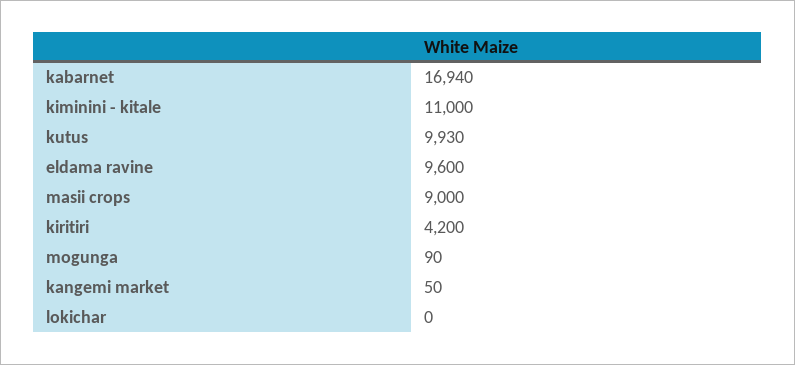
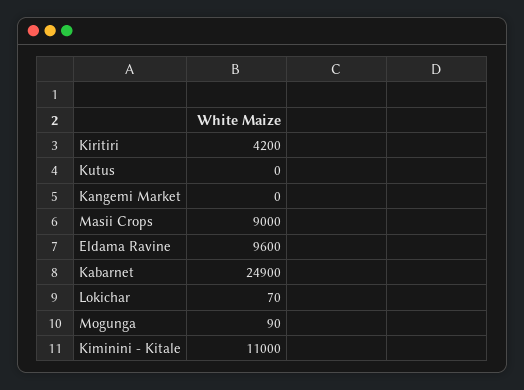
  {
-   "kabarnet": 16940,
+   "kabarnet": 24900,
    "kiminini - kitale": 11000,
-   "kutus": 9930,
+   "kutus": 0,
    "eldama ravine": 9600,
    "masii crops": 9000,
    "kiritiri": 4200,
    "mogunga": 90,
-   "kangemi market": 50,
+   "kangemi market": 0,
-   "lokichar": 0
+   "lokichar": 70
  }

